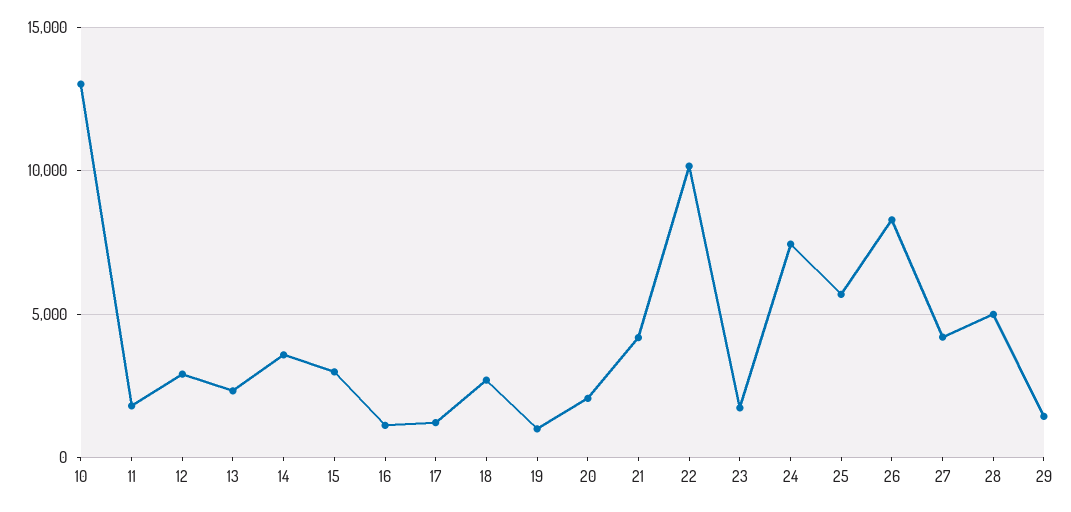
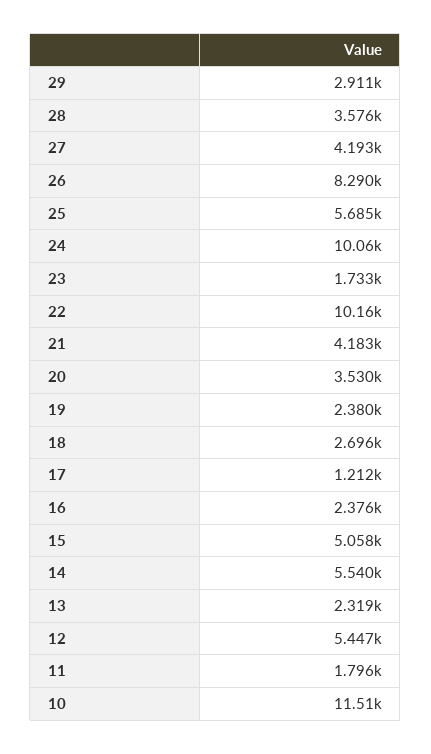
  {
-   "10": 13000,
+   "10": 11510,
    "11": 1796,
-   "12": 3000,
+   "12": 5447,
    "13": 2319,
-   "14": 3500,
+   "14": 5540,
-   "15": 3000,
+   "15": 5058,
-   "16": 1000,
+   "16": 2376,
    "17": 1212,
    "18": 2696,
-   "19": 1000,
+   "19": 2380,
-   "20": 2000,
+   "20": 3530,
    "21": 4183,
    "22": 10160,
    "23": 1733,
-   "24": 7500,
+   "24": 10060,
    "25": 5685,
    "26": 8290,
    "27": 4193,
-   "28": 5000,
+   "28": 3576,
-   "29": 1500
+   "29": 2911
  }

